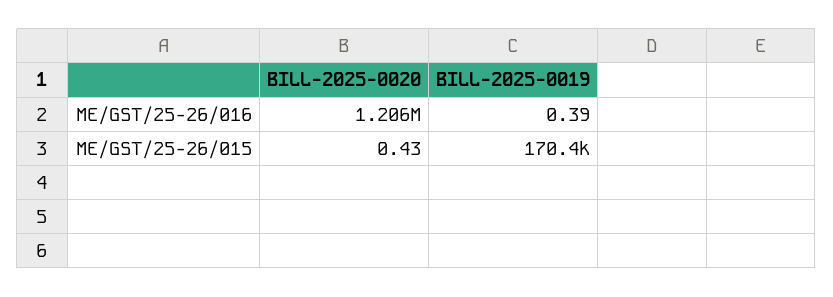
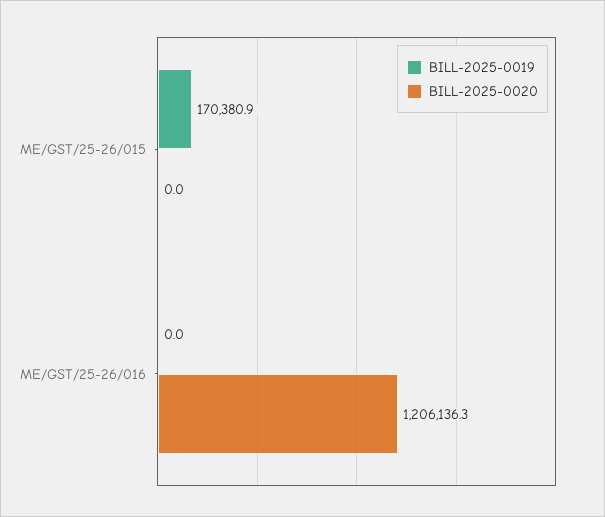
  {
    "BILL-2025-0020": {
      "ME/GST/25-26/016": 1206136.3,
-     "ME/GST/25-26/015": 0.43
+     "ME/GST/25-26/015": 0
    },
    "BILL-2025-0019": {
-     "ME/GST/25-26/016": 0.39,
+     "ME/GST/25-26/016": 0,
      "ME/GST/25-26/015": 170380.9
    }
  }

